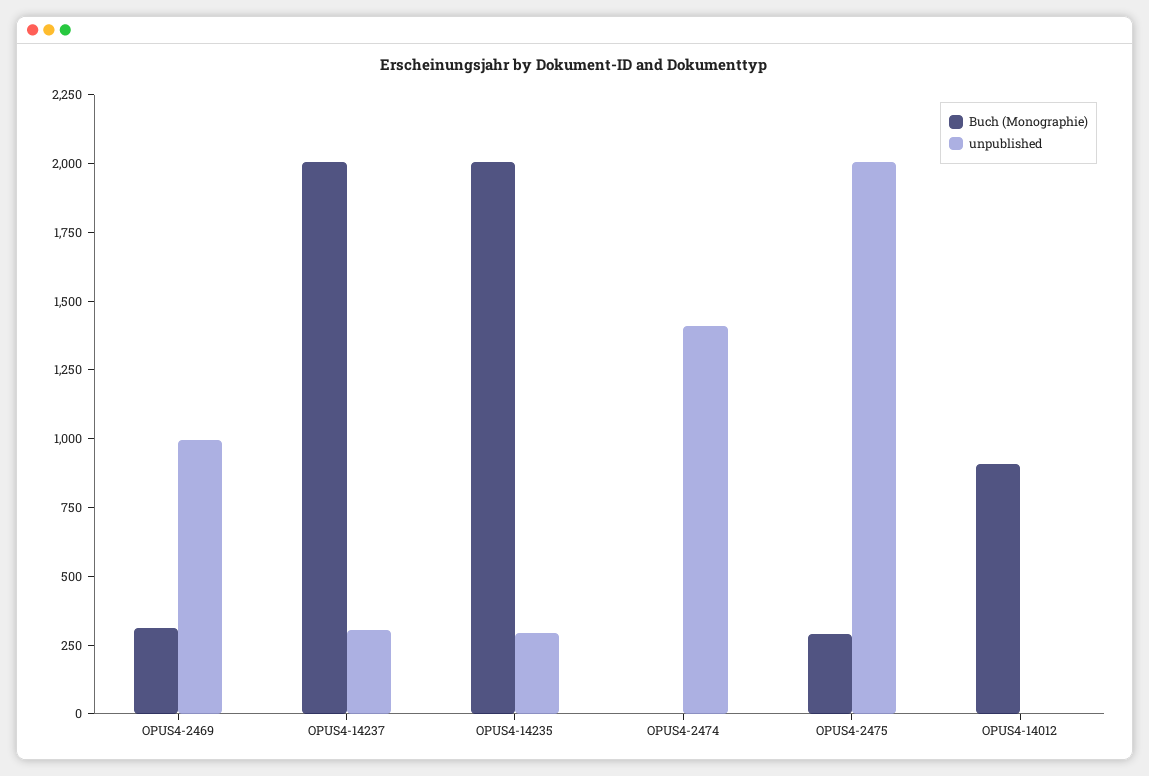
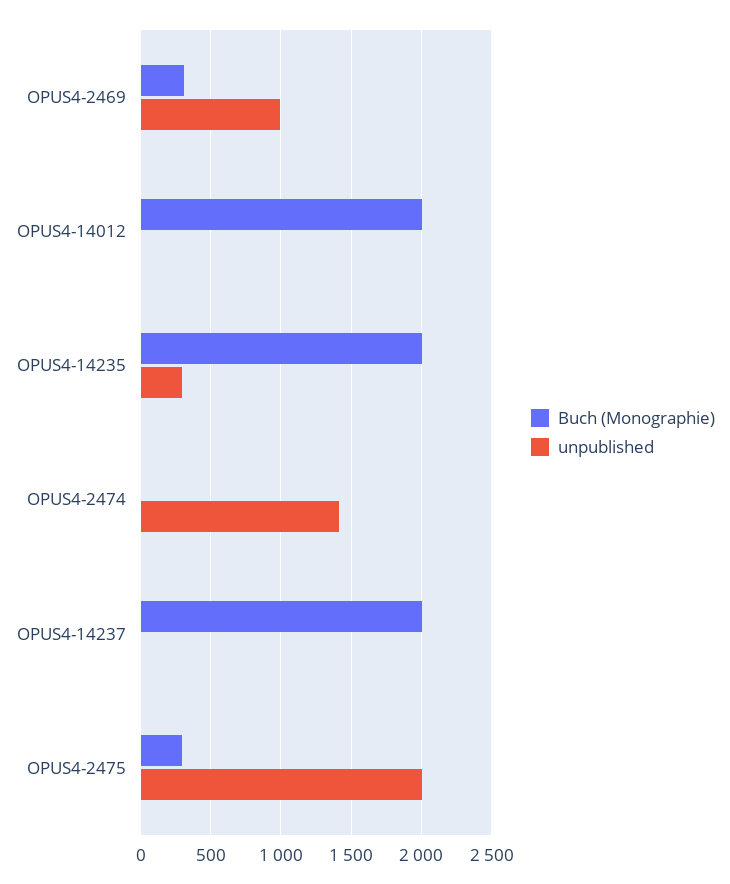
  {
    "Buch (Monographie)": {
      "OPUS4-2469": 300,
      "OPUS4-14237": 2000,
      "OPUS4-14235": 2000,
      "OPUS4-2474": 0,
      "OPUS4-2475": 300,
-     "OPUS4-14012": 900
+     "OPUS4-14012": 2000
    },
    "unpublished": {
      "OPUS4-2469": 1000,
-     "OPUS4-14237": 300,
+     "OPUS4-14237": 0,
      "OPUS4-14235": 300,
      "OPUS4-2474": 1400,
      "OPUS4-2475": 2000,
      "OPUS4-14012": 0
    }
  }

